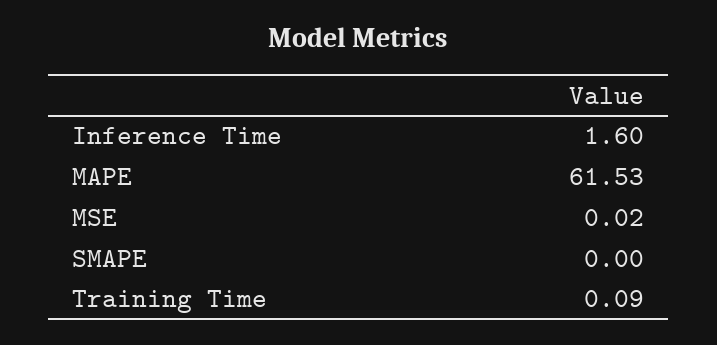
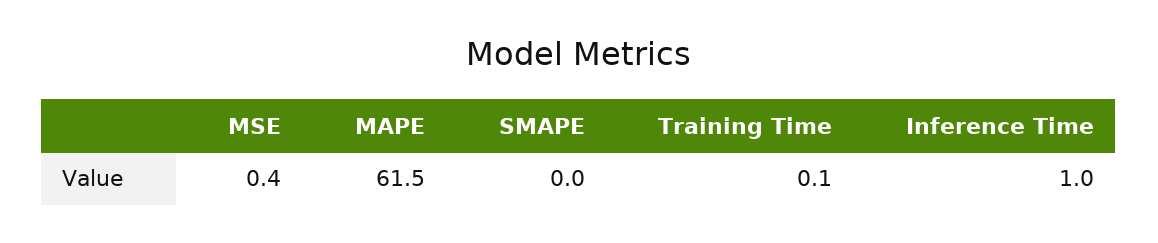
  {
-   "Inference Time": 1.6,
+   "Inference Time": 1,
    "MAPE": 61.53,
-   "MSE": 0.02,
+   "MSE": 0.4,
    "SMAPE": 0,
    "Training Time": 0.09
  }

